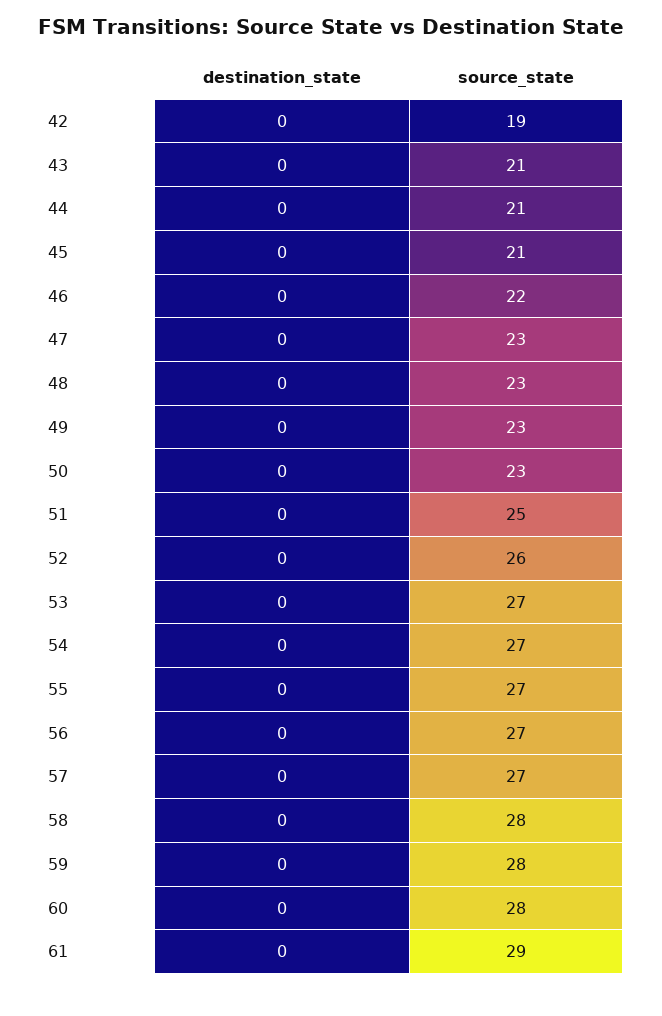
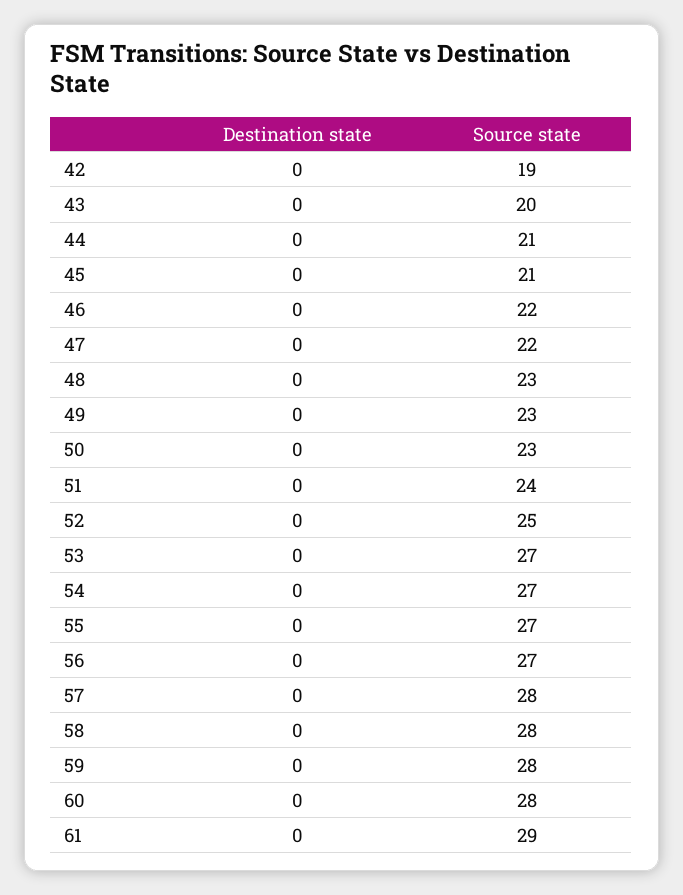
  {
    "destination_state": {
      "42": 0,
      "43": 0,
      "44": 0,
      "45": 0,
      "46": 0,
      "47": 0,
      "48": 0,
      "49": 0,
      "50": 0,
      "51": 0,
      "52": 0,
      "53": 0,
      "54": 0,
      "55": 0,
      "56": 0,
      "57": 0,
      "58": 0,
      "59": 0,
      "60": 0,
      "61": 0
    },
    "source_state": {
      "42": 19,
-     "43": 21,
+     "43": 20,
      "44": 21,
      "45": 21,
      "46": 22,
-     "47": 23,
+     "47": 22,
      "48": 23,
      "49": 23,
      "50": 23,
-     "51": 25,
+     "51": 24,
-     "52": 26,
+     "52": 25,
      "53": 27,
      "54": 27,
      "55": 27,
      "56": 27,
-     "57": 27,
+     "57": 28,
      "58": 28,
      "59": 28,
      "60": 28,
      "61": 29
    }
  }

